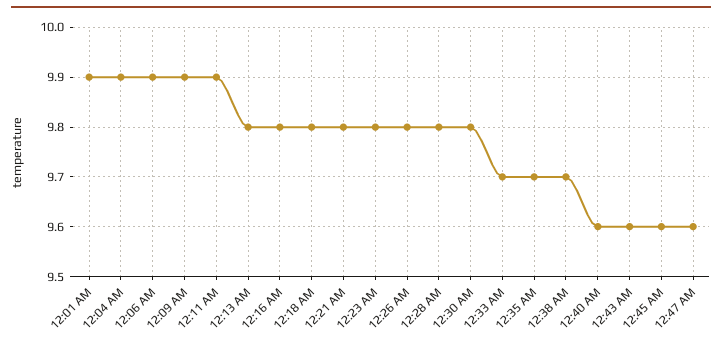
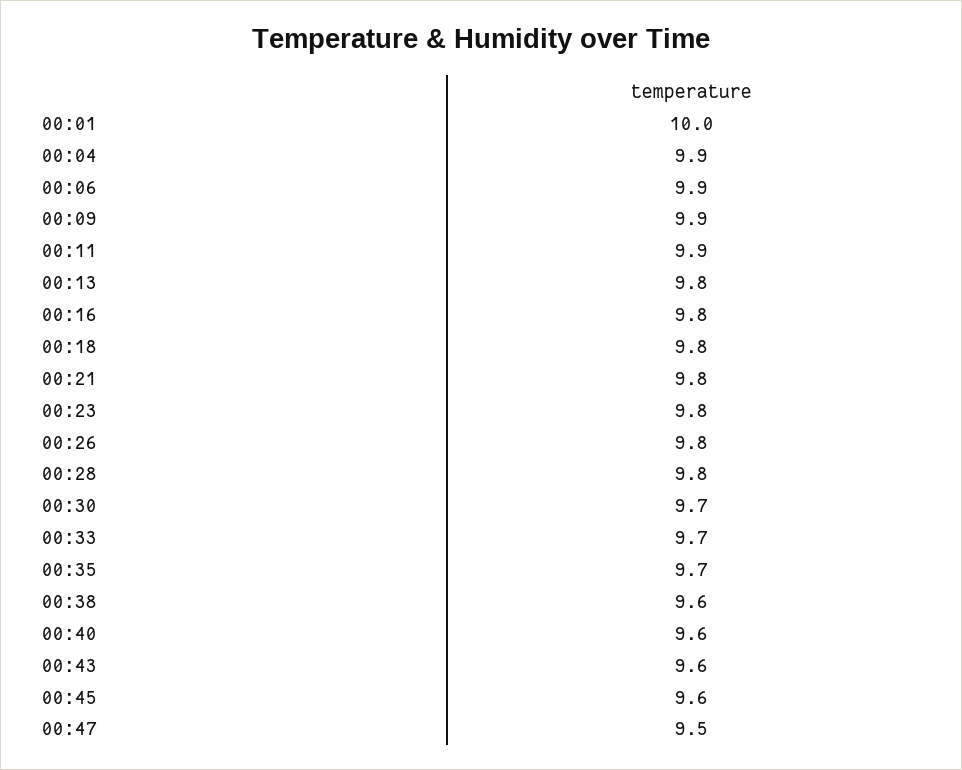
  {
-   "12:01 AM": 9.9,
+   "12:01 AM": 10,
    "12:04 AM": 9.9,
    "12:06 AM": 9.9,
    "12:09 AM": 9.9,
    "12:11 AM": 9.9,
    "12:13 AM": 9.8,
    "12:16 AM": 9.8,
    "12:18 AM": 9.8,
    "12:21 AM": 9.8,
    "12:23 AM": 9.8,
    "12:26 AM": 9.8,
    "12:28 AM": 9.8,
-   "12:30 AM": 9.8,
+   "12:30 AM": 9.7,
    "12:33 AM": 9.7,
    "12:35 AM": 9.7,
-   "12:38 AM": 9.7,
+   "12:38 AM": 9.6,
    "12:40 AM": 9.6,
    "12:43 AM": 9.6,
    "12:45 AM": 9.6,
-   "12:47 AM": 9.6
+   "12:47 AM": 9.5
  }

